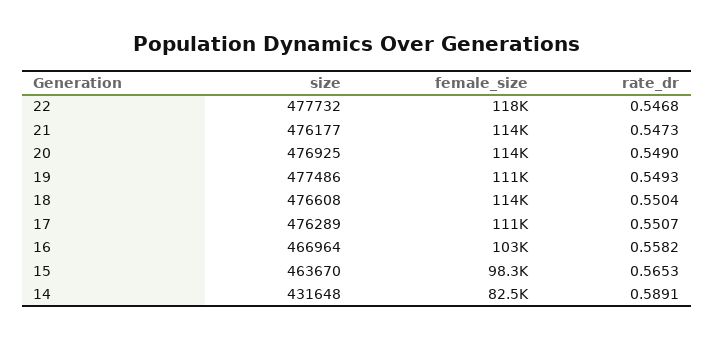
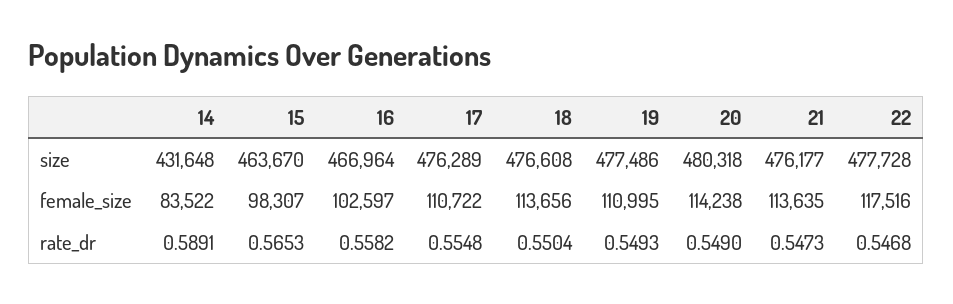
  {
    "size": {
-     "22": 477732,
+     "22": 477728,
      "21": 476177,
-     "20": 476925,
+     "20": 480318,
      "19": 477486,
      "18": 476608,
      "17": 476289,
      "16": 466964,
      "15": 463670,
      "14": 431648
    },
    "female_size": {
      "22": 117516,
      "21": 113635,
      "20": 114238,
      "19": 110995,
      "18": 113656,
      "17": 110722,
      "16": 102597,
      "15": 98307,
-     "14": 82500
+     "14": 83522
    },
    "rate_dr": {
      "22": 0.5468,
      "21": 0.5473,
      "20": 0.549,
      "19": 0.5493,
      "18": 0.5504,
-     "17": 0.5507,
+     "17": 0.5548,
      "16": 0.5582,
      "15": 0.5653,
      "14": 0.5891
    }
  }

